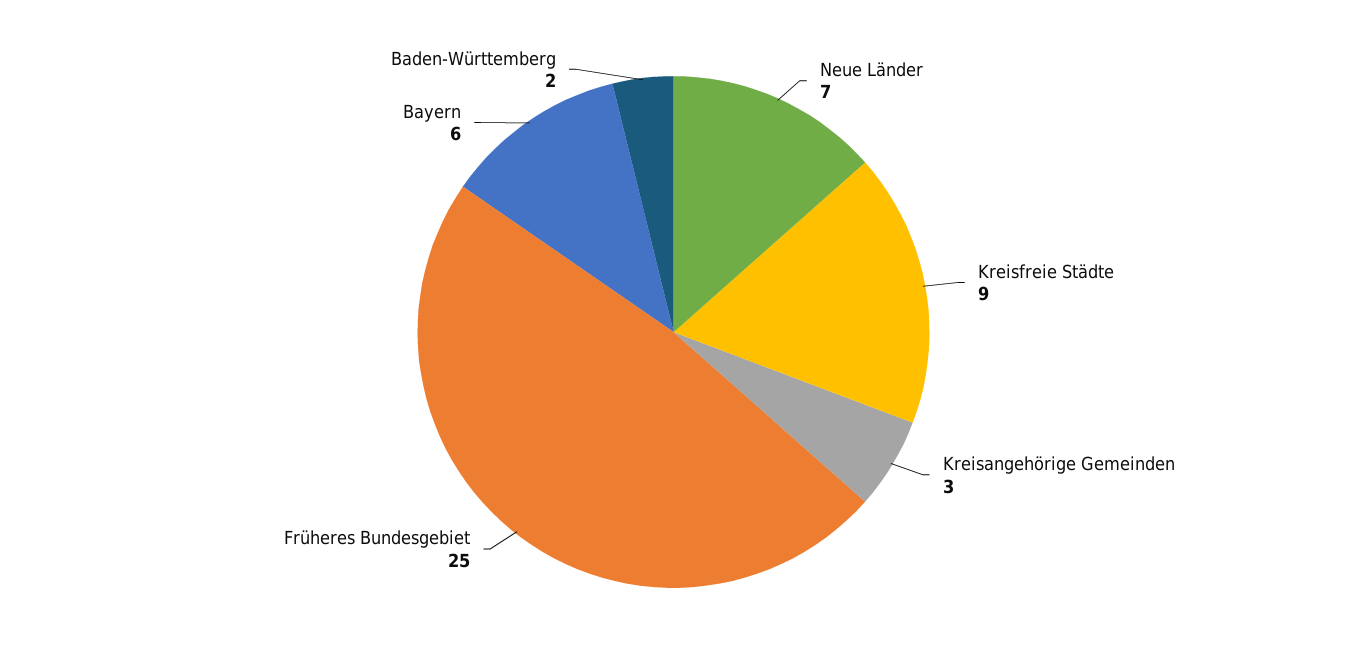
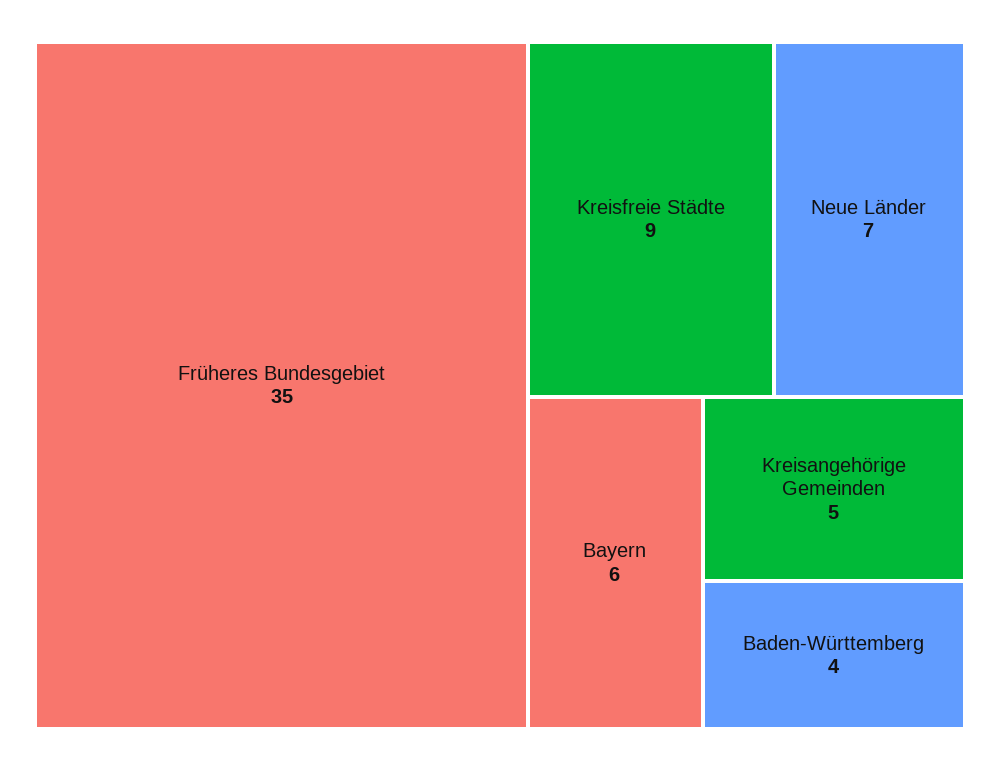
  {
    "Neue Länder": 7,
    "Kreisfreie Städte": 9,
-   "Kreisangehörige Gemeinden": 3,
+   "Kreisangehörige Gemeinden": 5,
-   "Früheres Bundesgebiet": 25,
+   "Früheres Bundesgebiet": 35,
    "Bayern": 6,
-   "Baden-Württemberg": 2
+   "Baden-Württemberg": 4
  }

